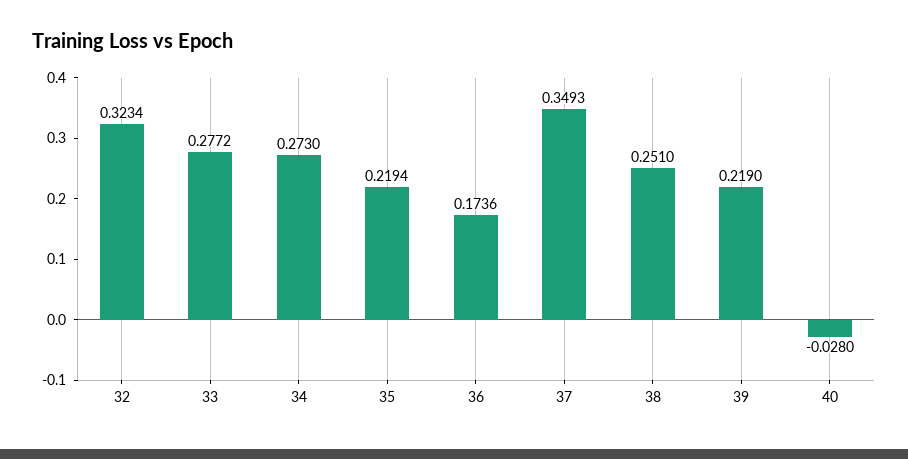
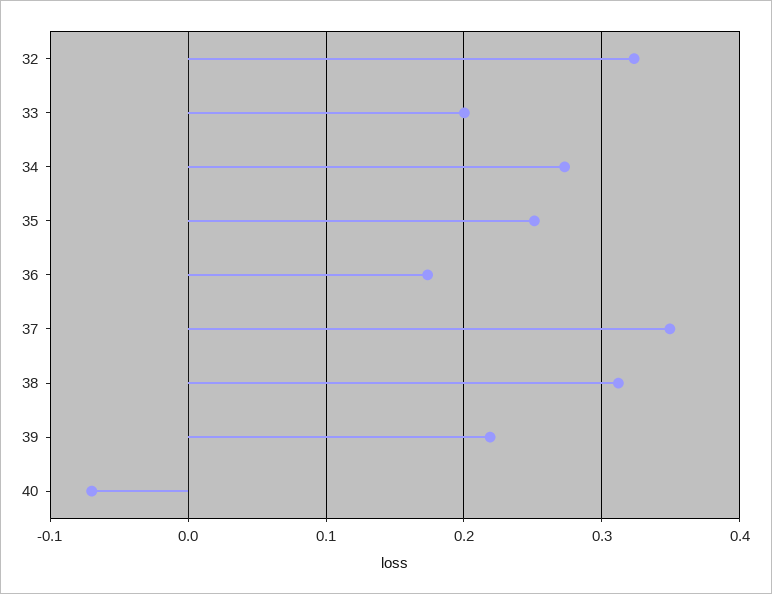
  {
    "32": 0.3234,
-   "33": 0.2772,
+   "33": 0.2,
    "34": 0.273,
-   "35": 0.2194,
+   "35": 0.25,
    "36": 0.1736,
    "37": 0.3493,
-   "38": 0.251,
+   "38": 0.31,
    "39": 0.219,
-   "40": -0.028
+   "40": -0.07
  }

